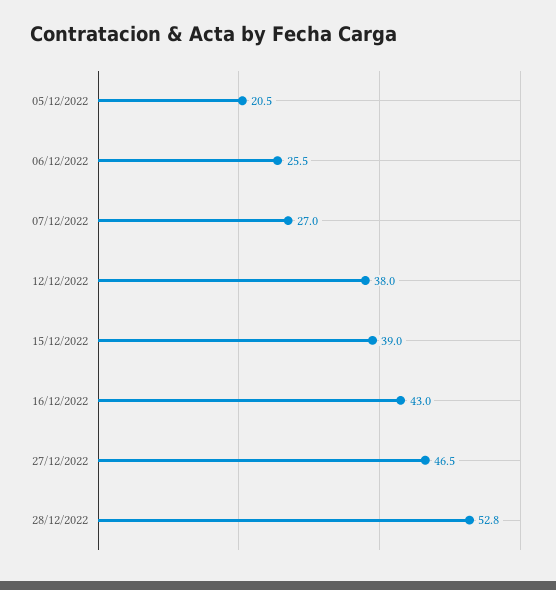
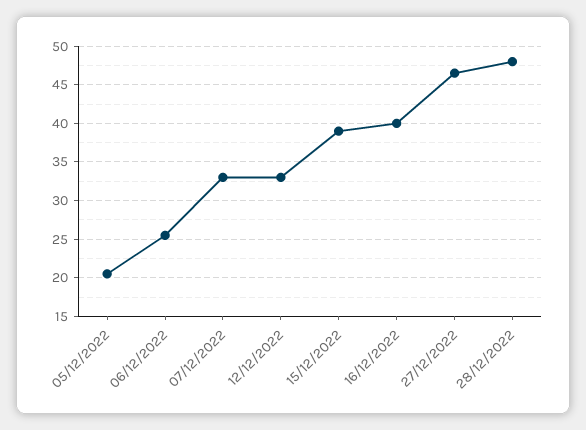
  {
    "05/12/2022": 20.5,
    "06/12/2022": 25.5,
-   "07/12/2022": 27,
+   "07/12/2022": 33,
-   "12/12/2022": 38,
+   "12/12/2022": 33,
    "15/12/2022": 39,
-   "16/12/2022": 43,
+   "16/12/2022": 40,
    "27/12/2022": 46.5,
-   "28/12/2022": 52.8
+   "28/12/2022": 48
  }

